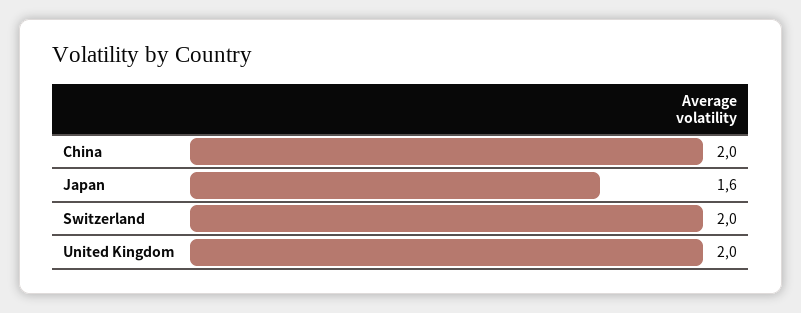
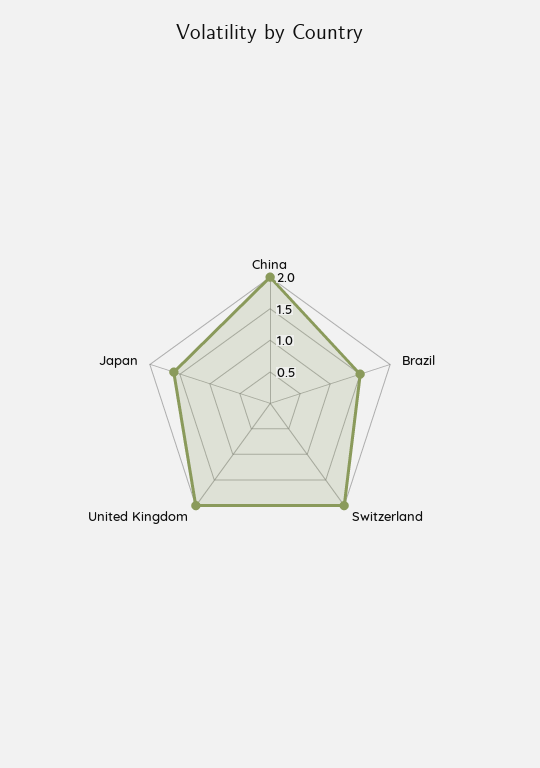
  {
    "China": 2,
    "Japan": 1.6,
    "Switzerland": 2,
-   "United Kingdom": 2
+   "United Kingdom": 2,
+   "Brazil": 1.5
  }

